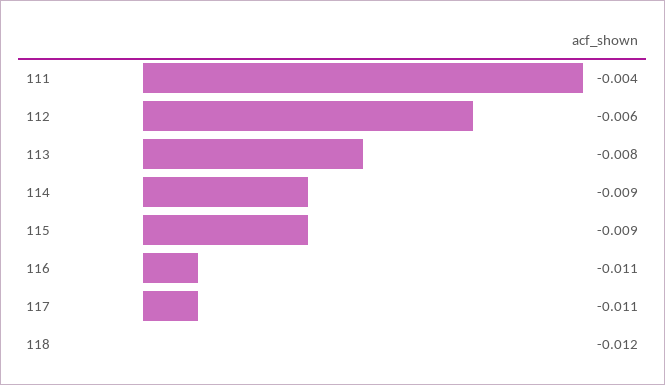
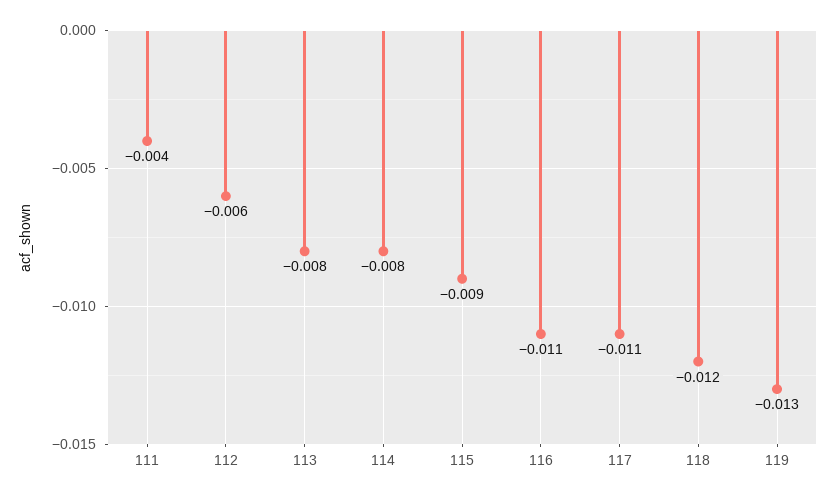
  {
    "111": -0.004,
    "112": -0.006,
    "113": -0.008,
-   "114": -0.009,
+   "114": -0.008,
    "115": -0.009,
    "116": -0.011,
    "117": -0.011,
-   "118": -0.012
+   "118": -0.012,
+   "119": -0.013
  }

